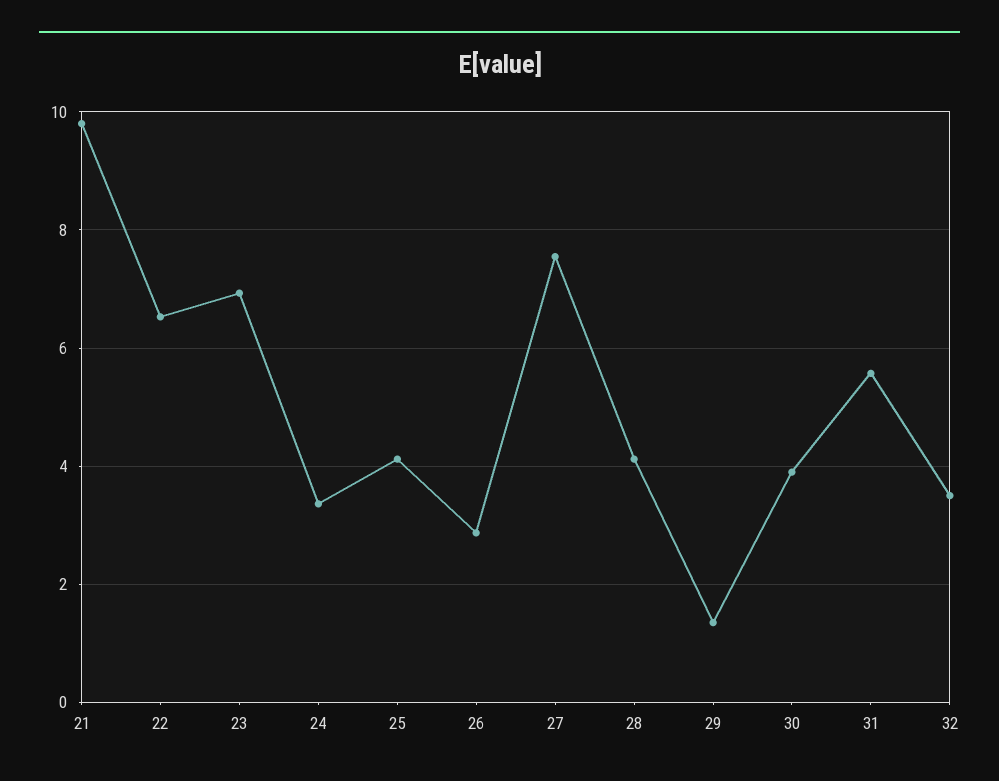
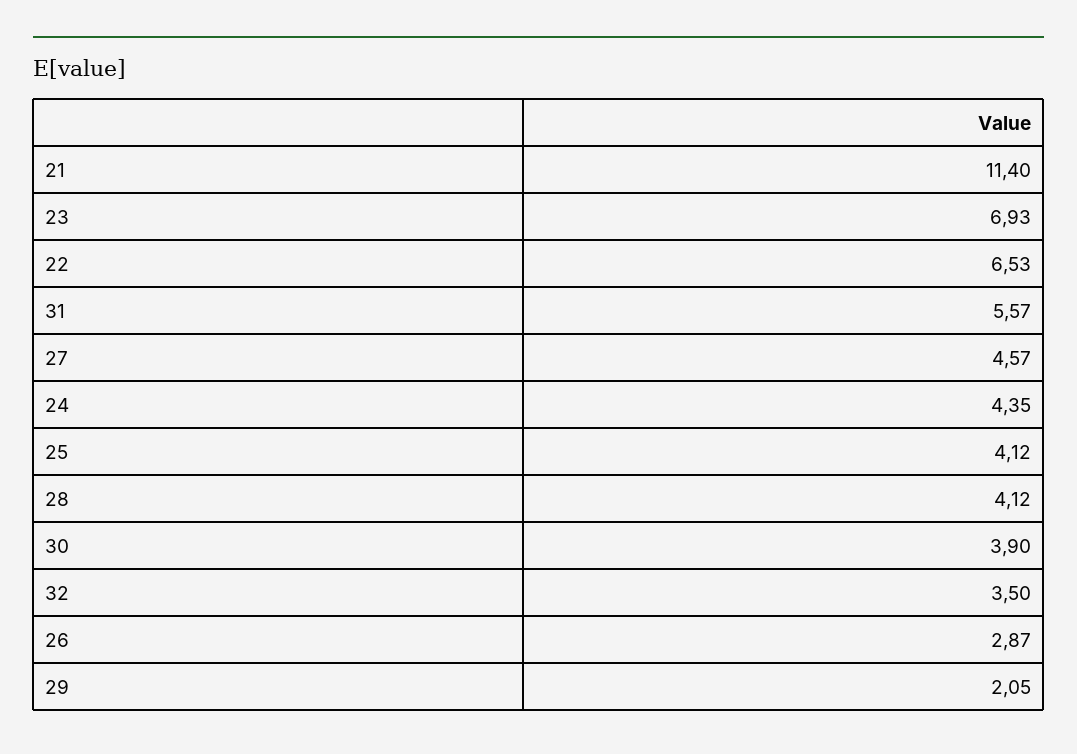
  {
-   "21": 9.8,
+   "21": 11.4,
    "22": 6.53,
    "23": 6.93,
-   "24": 3.4,
+   "24": 4.35,
    "25": 4.12,
    "26": 2.87,
-   "27": 7.6,
+   "27": 4.57,
    "28": 4.12,
-   "29": 1.4,
+   "29": 2.05,
    "30": 3.9,
    "31": 5.57,
    "32": 3.5
  }

